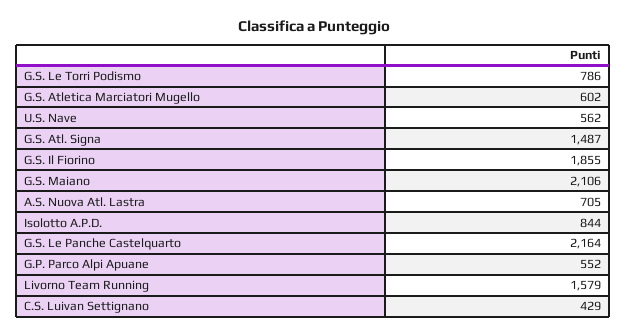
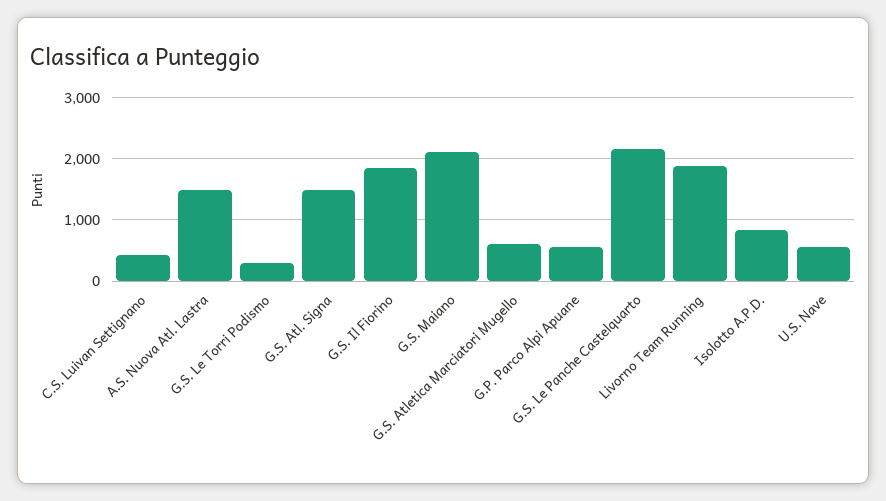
  {
-   "G.S. Le Torri Podismo": 786,
+   "G.S. Le Torri Podismo": 300,
    "G.S. Atletica Marciatori Mugello": 602,
    "U.S. Nave": 562,
    "G.S. Atl. Signa": 1487,
    "G.S. Il Fiorino": 1855,
    "G.S. Maiano": 2106,
-   "A.S. Nuova Atl. Lastra": 705,
+   "A.S. Nuova Atl. Lastra": 1500,
    "Isolotto A.P.D.": 844,
    "G.S. Le Panche Castelquarto": 2164,
    "G.P. Parco Alpi Apuane": 552,
-   "Livorno Team Running": 1579,
+   "Livorno Team Running": 1900,
    "C.S. Luivan Settignano": 429
  }

